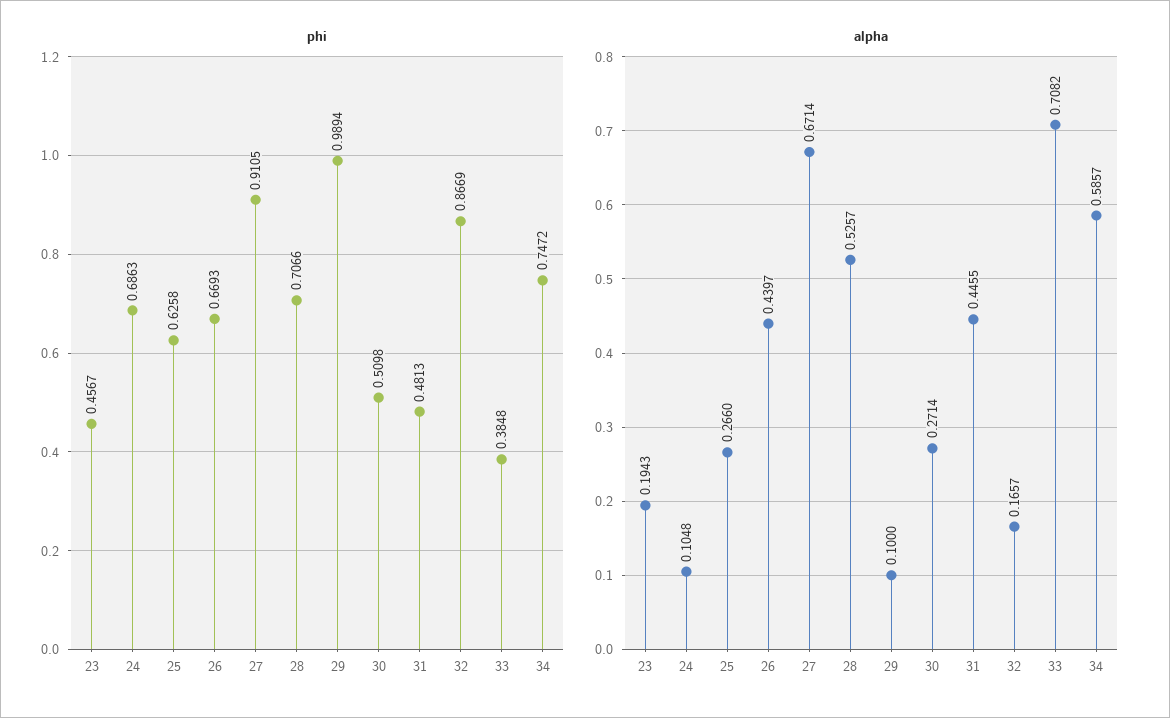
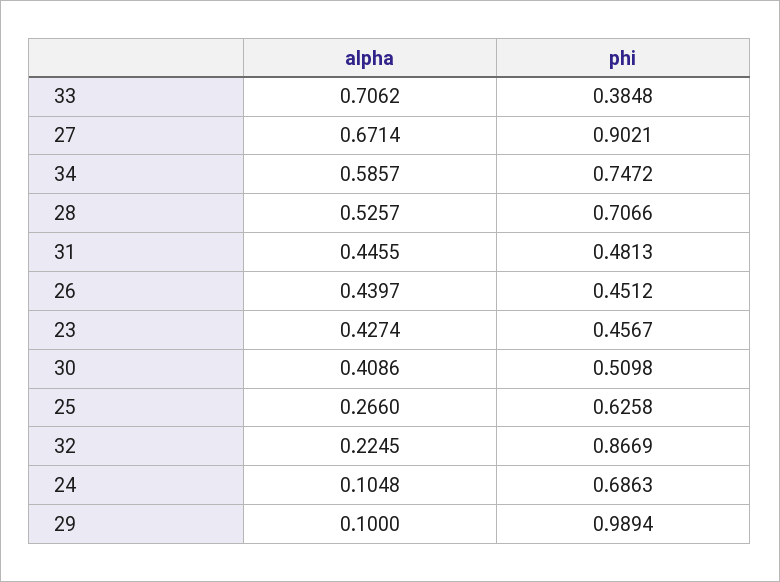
  {
    "phi": {
      "23": 0.4567,
      "24": 0.6863,
      "25": 0.6258,
-     "26": 0.6693,
+     "26": 0.4512,
-     "27": 0.9105,
+     "27": 0.9021,
      "28": 0.7066,
      "29": 0.9894,
      "30": 0.5098,
      "31": 0.4813,
      "32": 0.8669,
      "33": 0.3848,
      "34": 0.7472
    },
    "alpha": {
-     "23": 0.1943,
+     "23": 0.4274,
      "24": 0.1048,
      "25": 0.266,
      "26": 0.4397,
      "27": 0.6714,
      "28": 0.5257,
      "29": 0.1,
-     "30": 0.2714,
+     "30": 0.4086,
      "31": 0.4455,
-     "32": 0.1657,
+     "32": 0.2245,
-     "33": 0.7082,
+     "33": 0.7062,
      "34": 0.5857
    }
  }

